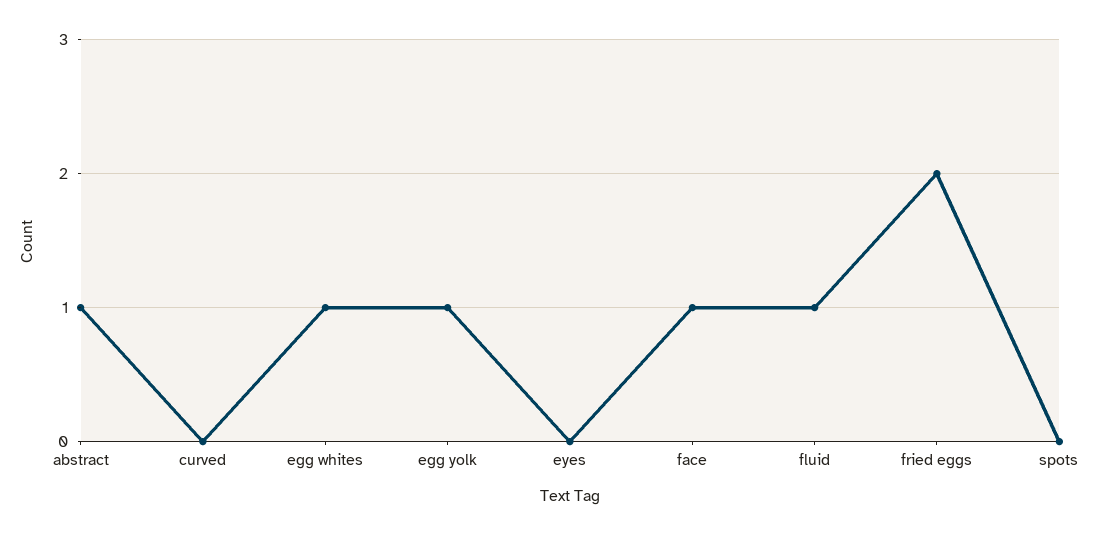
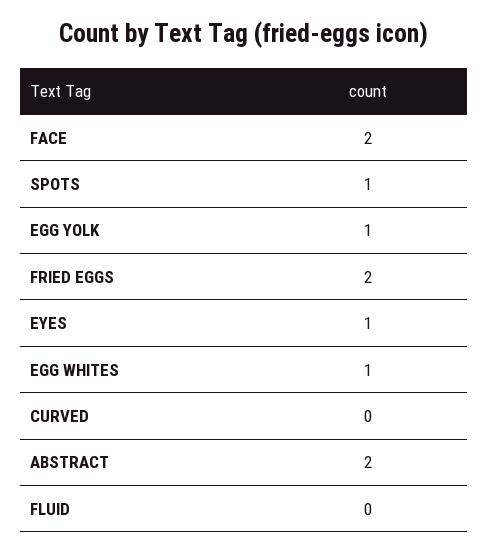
  {
-   "abstract": 1,
+   "abstract": 2,
    "curved": 0,
    "egg whites": 1,
    "egg yolk": 1,
-   "eyes": 0,
+   "eyes": 1,
-   "face": 1,
+   "face": 2,
-   "fluid": 1,
+   "fluid": 0,
    "fried eggs": 2,
-   "spots": 0
+   "spots": 1
  }

